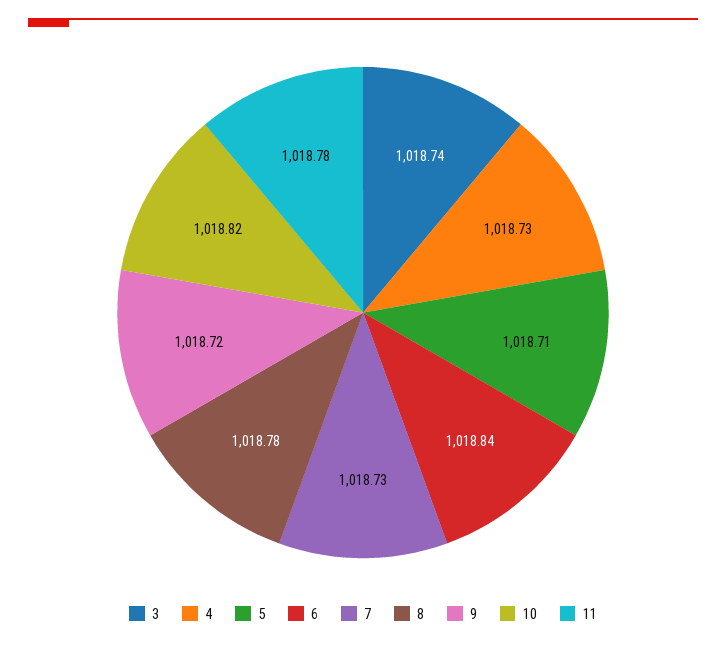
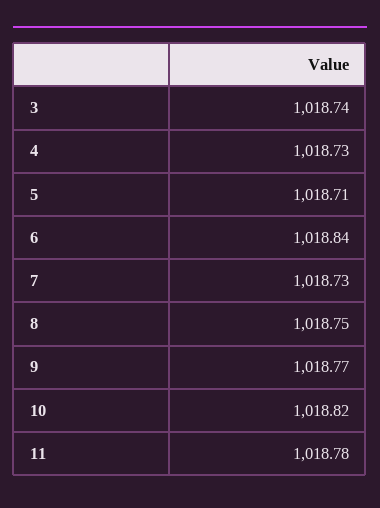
  {
    "3": 1018.74,
    "4": 1018.73,
    "5": 1018.71,
    "6": 1018.84,
    "7": 1018.73,
-   "8": 1018.78,
+   "8": 1018.75,
-   "9": 1018.72,
+   "9": 1018.77,
    "10": 1018.82,
    "11": 1018.78
  }

